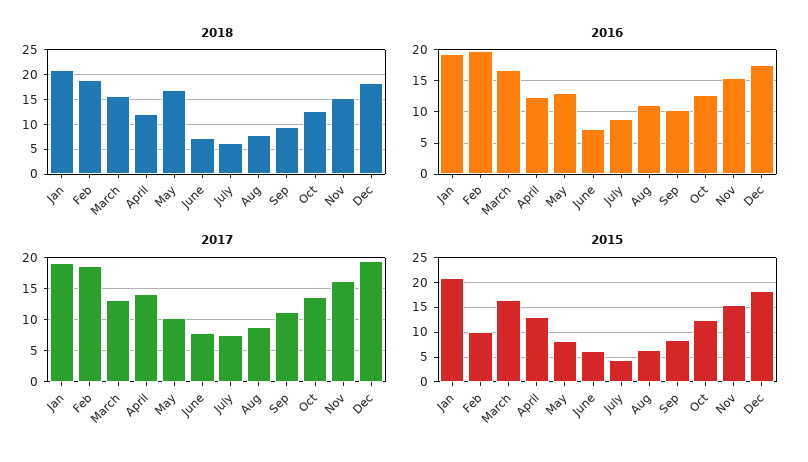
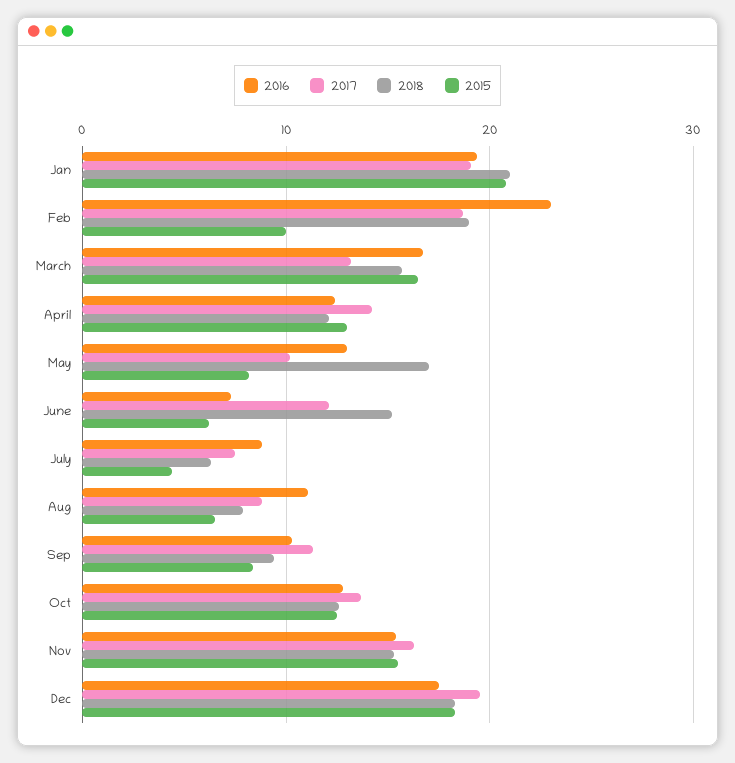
  {
    "2018": {
      "Jan": 21,
      "Feb": 19,
      "March": 16,
      "April": 12,
      "May": 17,
-     "June": 7.5,
+     "June": 15,
      "July": 6,
      "Aug": 8,
      "Sep": 9,
      "Oct": 13,
      "Nov": 15,
      "Dec": 18
    },
    "2016": {
      "Jan": 19,
-     "Feb": 20,
+     "Feb": 23,
      "March": 17,
      "April": 12,
      "May": 13,
      "June": 7,
      "July": 9,
      "Aug": 11,
      "Sep": 10,
      "Oct": 13,
      "Nov": 15,
      "Dec": 18
    },
    "2017": {
      "Jan": 19,
      "Feb": 19,
      "March": 13,
      "April": 14,
      "May": 10,
-     "June": 8,
+     "June": 12,
      "July": 8,
      "Aug": 9,
      "Sep": 11,
      "Oct": 14,
      "Nov": 16,
      "Dec": 20
    },
    "2015": {
      "Jan": 21,
      "Feb": 10,
      "March": 17,
      "April": 13,
      "May": 8,
      "June": 6,
      "July": 4,
      "Aug": 7,
      "Sep": 8,
      "Oct": 13,
      "Nov": 16,
      "Dec": 18
    }
  }

